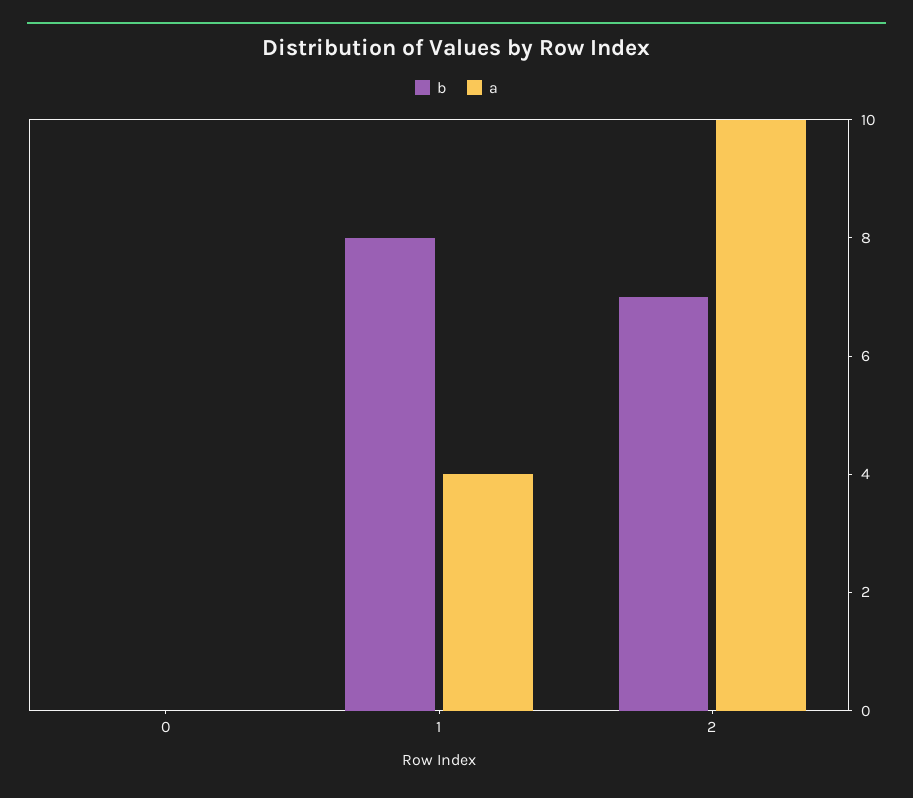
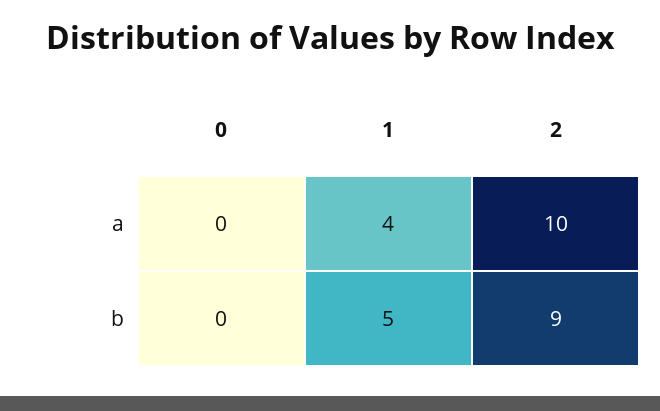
  {
    "b": {
      "0": 0,
-     "1": 8,
+     "1": 5,
-     "2": 7
+     "2": 9
    },
    "a": {
      "0": 0,
      "1": 4,
      "2": 10
    }
  }

